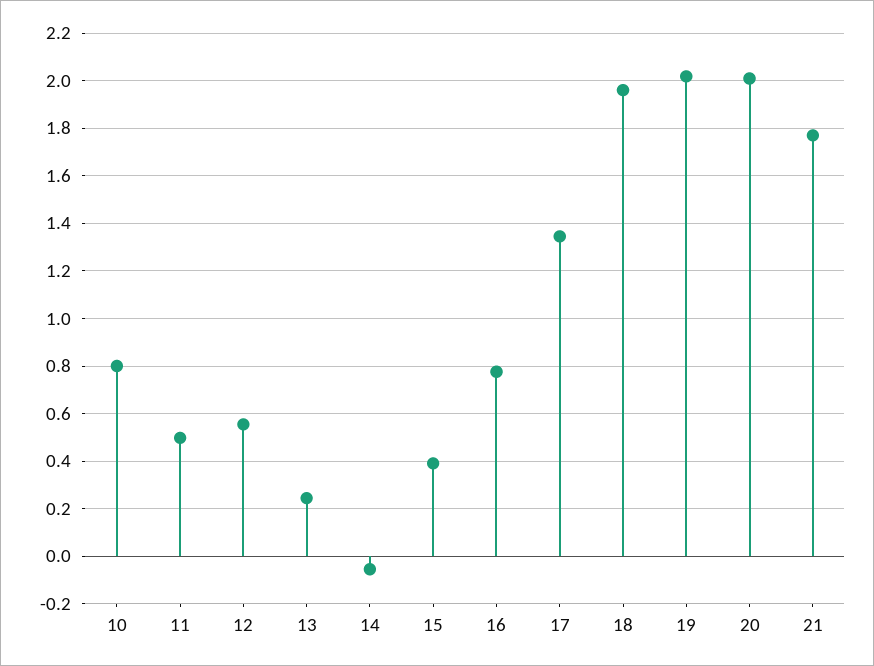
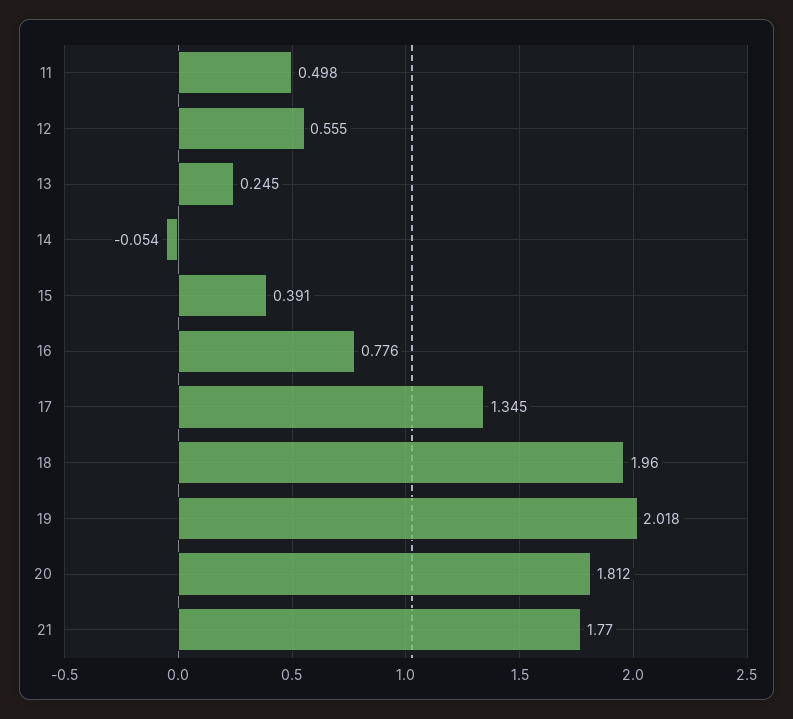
  {
-   "10": 0.8,
    "11": 0.498,
    "12": 0.555,
    "13": 0.245,
    "14": -0.054,
    "15": 0.391,
    "16": 0.776,
    "17": 1.345,
    "18": 1.96,
    "19": 2.018,
-   "20": 2,
+   "20": 1.812,
    "21": 1.77
  }

